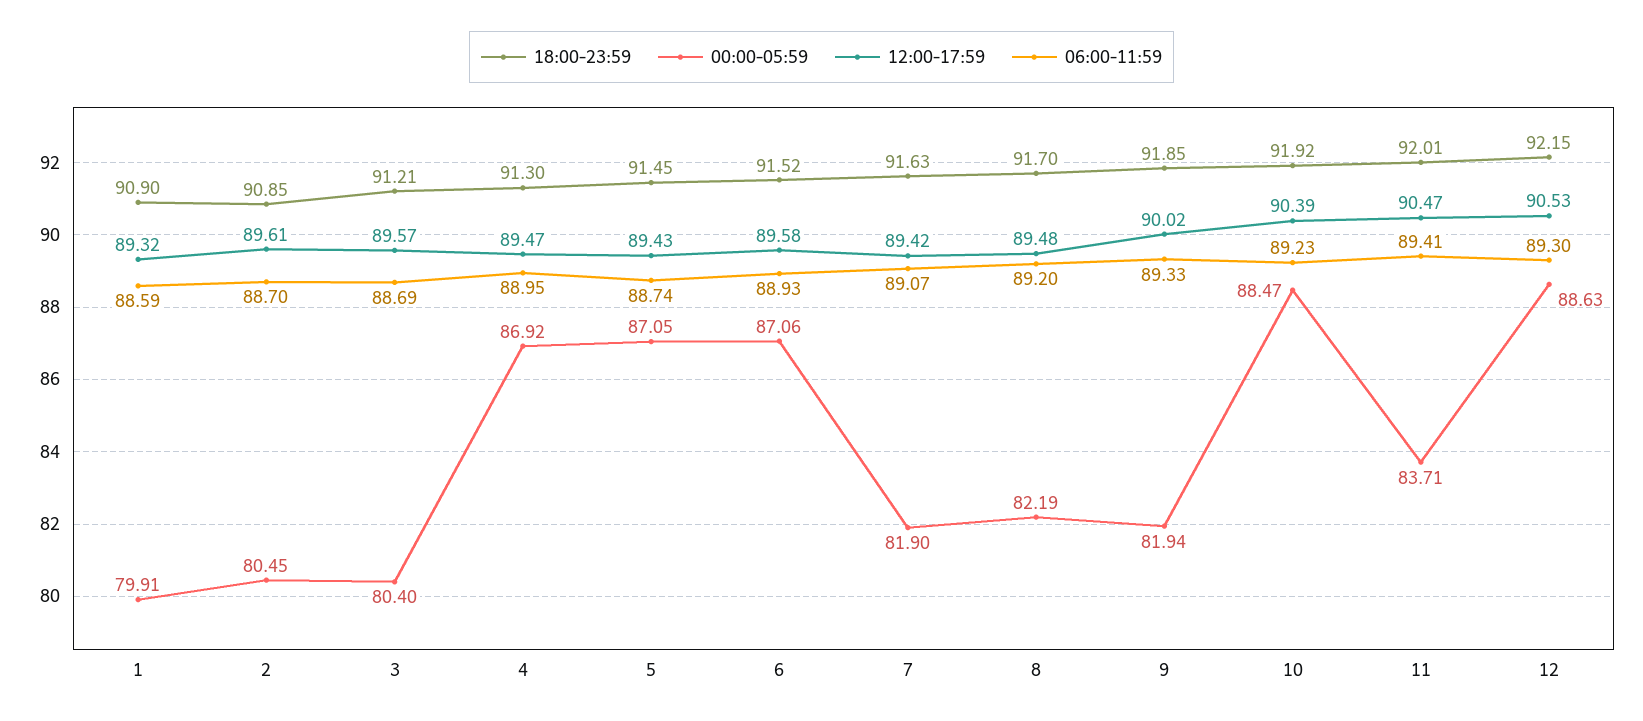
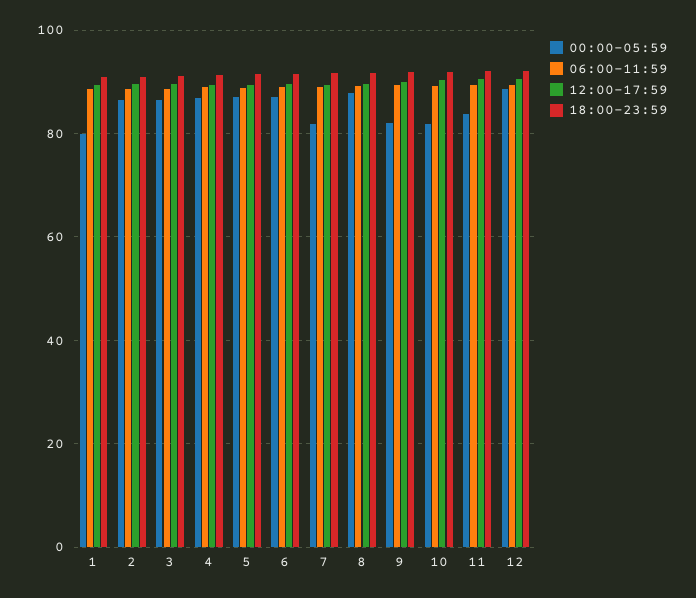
  {
    "18:00-23:59": {
      "1": 90.9,
      "2": 90.85,
      "3": 91.21,
      "4": 91.3,
      "5": 91.45,
      "6": 91.52,
      "7": 91.63,
      "8": 91.7,
      "9": 91.85,
      "10": 91.92,
      "11": 92.01,
      "12": 92.15
    },
    "00:00-05:59": {
      "1": 79.91,
-     "2": 80.45,
+     "2": 86,
-     "3": 80.4,
+     "3": 86,
      "4": 86.92,
      "5": 87.05,
      "6": 87.06,
      "7": 81.9,
-     "8": 82.19,
+     "8": 88,
      "9": 81.94,
-     "10": 88.47,
+     "10": 82,
      "11": 83.71,
      "12": 88.63
    },
    "12:00-17:59": {
      "1": 89.32,
      "2": 89.61,
      "3": 89.57,
      "4": 89.47,
      "5": 89.43,
      "6": 89.58,
      "7": 89.42,
      "8": 89.48,
      "9": 90.02,
      "10": 90.39,
      "11": 90.47,
      "12": 90.53
    },
    "06:00-11:59": {
      "1": 88.59,
      "2": 88.7,
      "3": 88.69,
      "4": 88.95,
      "5": 88.74,
      "6": 88.93,
      "7": 89.07,
      "8": 89.2,
      "9": 89.33,
      "10": 89.23,
      "11": 89.41,
      "12": 89.3
    }
  }

